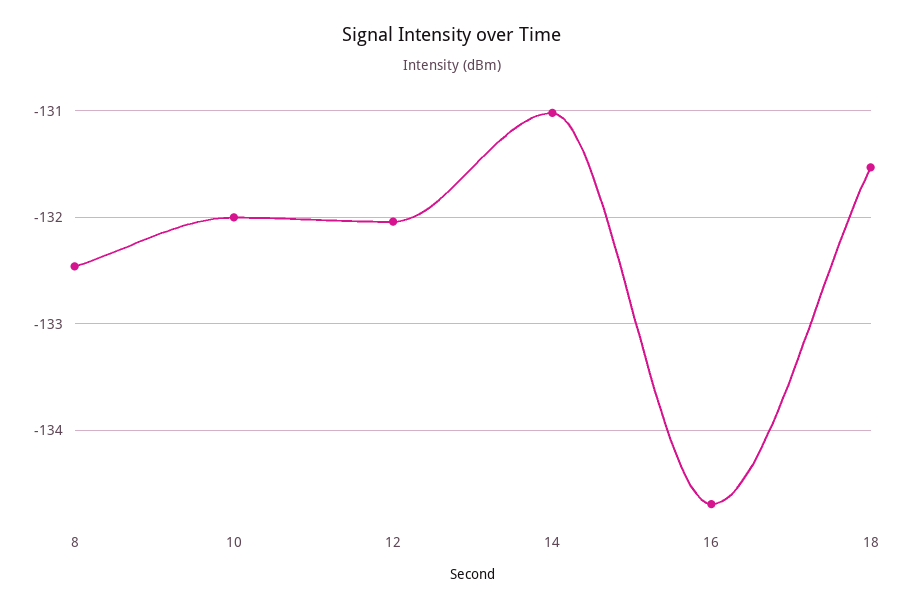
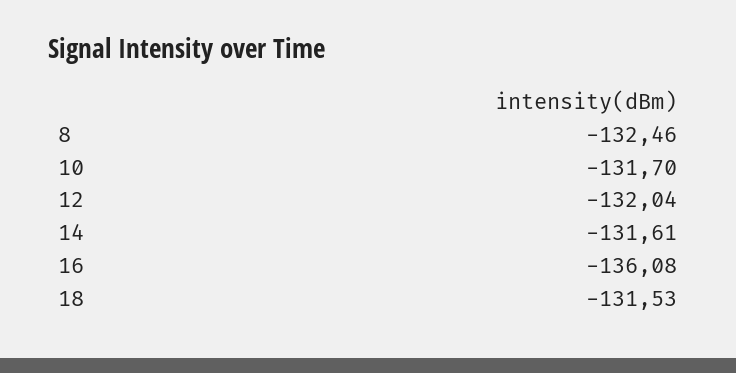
  {
    "8": -132.46,
-   "10": -132,
+   "10": -131.7,
    "12": -132.04,
-   "14": -131,
+   "14": -131.61,
-   "16": -134.7,
+   "16": -136.08,
    "18": -131.53
  }

